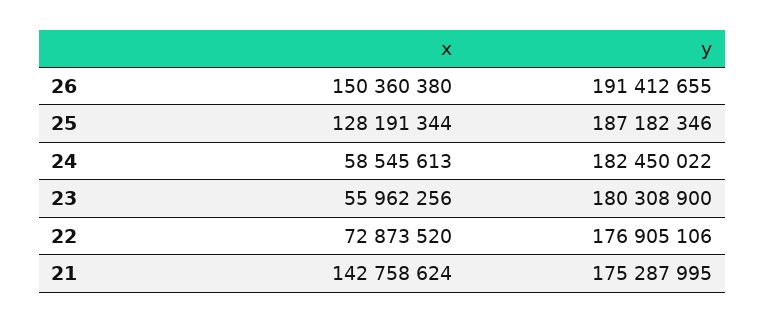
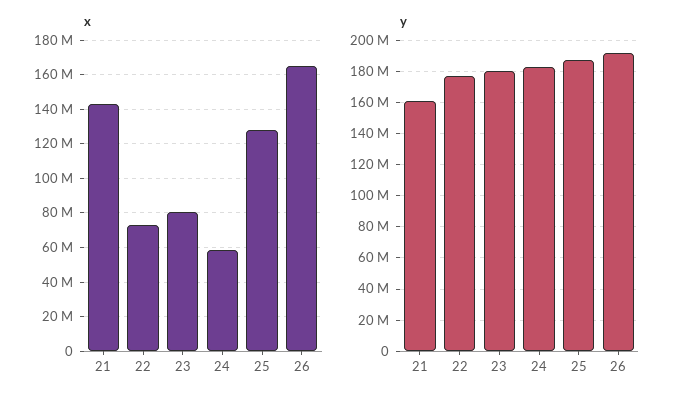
  {
    "x": {
-     "26": 150360380,
+     "26": 165000000,
      "25": 128191344,
      "24": 58545613,
-     "23": 55962256,
+     "23": 80000000,
      "22": 72873520,
      "21": 142758624
    },
    "y": {
      "26": 191412655,
      "25": 187182346,
      "24": 182450022,
      "23": 180308900,
      "22": 176905106,
-     "21": 175287995
+     "21": 160000000
    }
  }

